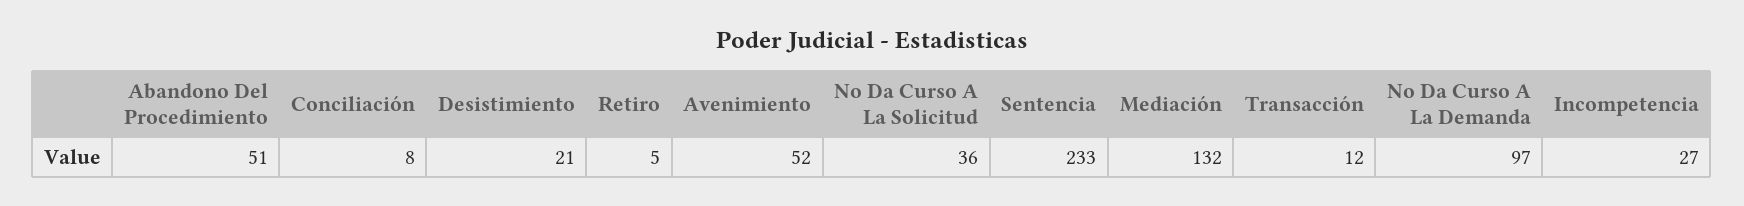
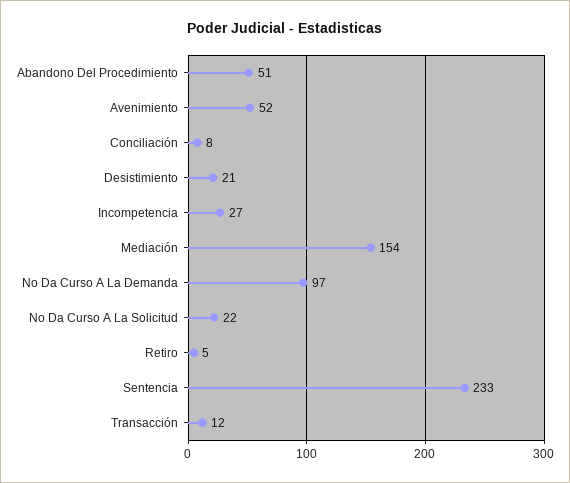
  {
    "Abandono Del Procedimiento": 51,
    "Conciliación": 8,
    "Desistimiento": 21,
    "Retiro": 5,
    "Avenimiento": 52,
-   "No Da Curso A La Solicitud": 36,
+   "No Da Curso A La Solicitud": 22,
    "Sentencia": 233,
-   "Mediación": 132,
+   "Mediación": 154,
    "Transacción": 12,
    "No Da Curso A La Demanda": 97,
    "Incompetencia": 27
  }

